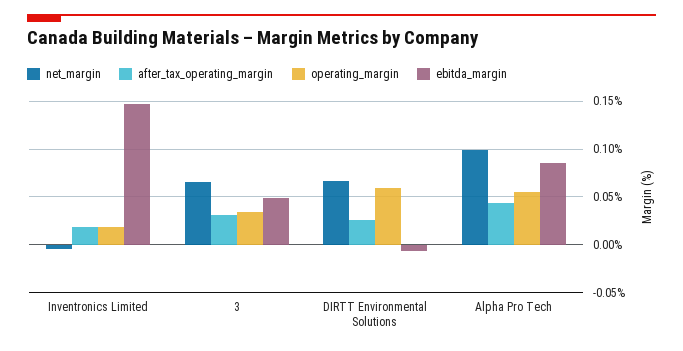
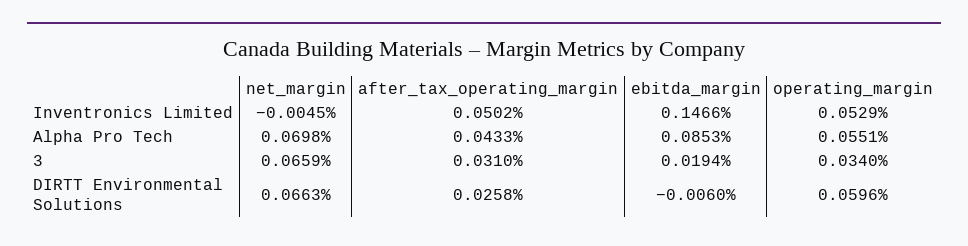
  {
    "net_margin": {
      "Inventronics Limited": -0.0045,
      "3": 0.0659,
      "DIRTT Environmental Solutions": 0.0663,
-     "Alpha Pro Tech": 0.1
+     "Alpha Pro Tech": 0.0698
    },
    "after_tax_operating_margin": {
-     "Inventronics Limited": 0.02,
+     "Inventronics Limited": 0.0502,
      "3": 0.031,
      "DIRTT Environmental Solutions": 0.0258,
      "Alpha Pro Tech": 0.0433
    },
    "operating_margin": {
-     "Inventronics Limited": 0.02,
+     "Inventronics Limited": 0.0529,
      "3": 0.034,
      "DIRTT Environmental Solutions": 0.0596,
      "Alpha Pro Tech": 0.0551
    },
    "ebitda_margin": {
      "Inventronics Limited": 0.1466,
-     "3": 0.05,
+     "3": 0.0194,
      "DIRTT Environmental Solutions": -0.006,
      "Alpha Pro Tech": 0.0853
    }
  }

